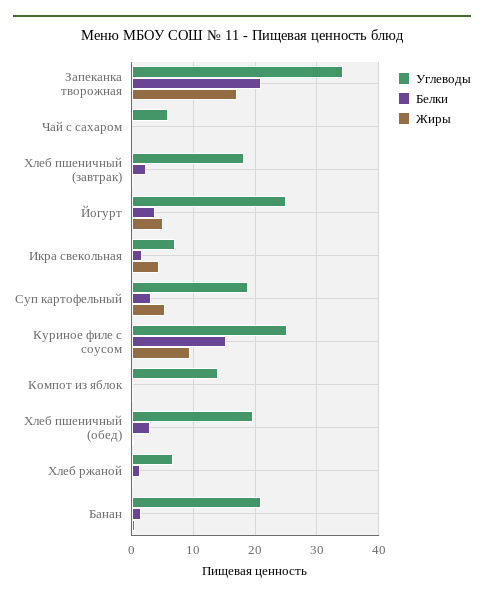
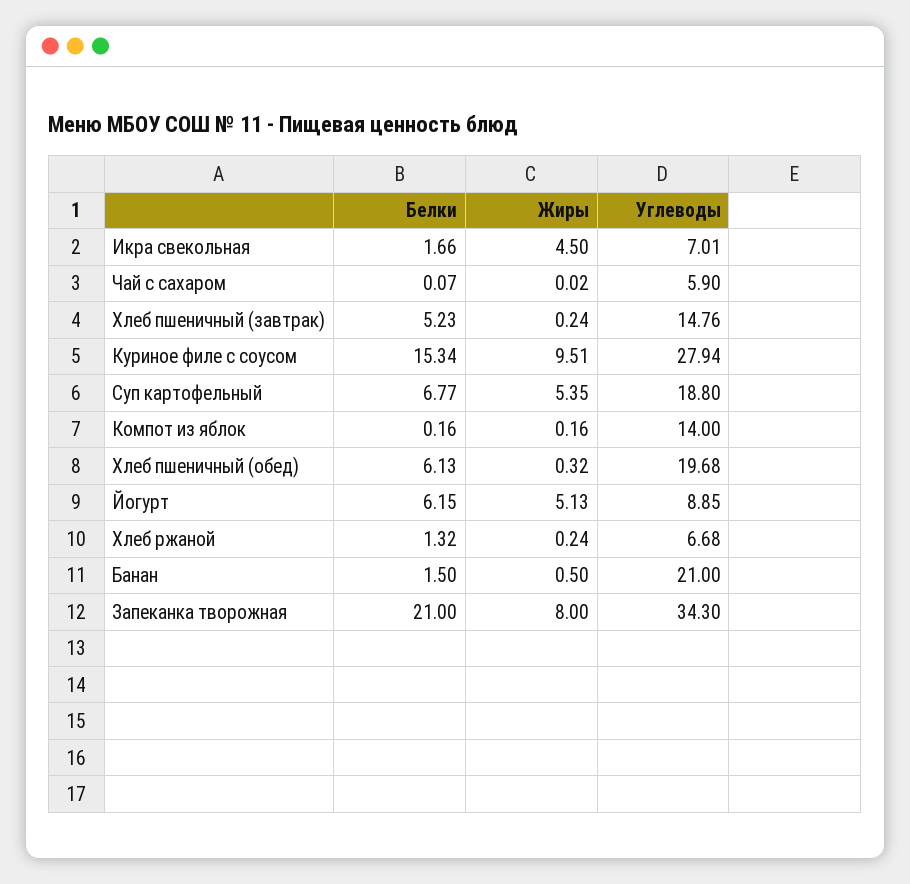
  {
    "Углеводы": {
      "Запеканка творожная": 34.3,
      "Чай с сахаром": 5.9,
-     "Хлеб пшеничный (завтрак)": 18,
+     "Хлеб пшеничный (завтрак)": 14.76,
-     "Йогурт": 25,
+     "Йогурт": 8.85,
      "Икра свекольная": 7.01,
      "Суп картофельный": 18.8,
-     "Куриное филе с соусом": 25,
+     "Куриное филе с соусом": 27.94,
      "Компот из яблок": 14,
      "Хлеб пшеничный (обед)": 19.68,
      "Хлеб ржаной": 6.68,
      "Банан": 21
    },
    "Белки": {
      "Запеканка творожная": 21,
      "Чай с сахаром": 0.07,
-     "Хлеб пшеничный (завтрак)": 2,
+     "Хлеб пшеничный (завтрак)": 5.23,
-     "Йогурт": 4,
+     "Йогурт": 6.15,
      "Икра свекольная": 1.66,
-     "Суп картофельный": 3,
+     "Суп картофельный": 6.77,
      "Куриное филе с соусом": 15.34,
      "Компот из яблок": 0.16,
-     "Хлеб пшеничный (обед)": 3,
+     "Хлеб пшеничный (обед)": 6.13,
      "Хлеб ржаной": 1.32,
      "Банан": 1.5
    },
    "Жиры": {
-     "Запеканка творожная": 17,
+     "Запеканка творожная": 8,
      "Чай с сахаром": 0.02,
      "Хлеб пшеничный (завтрак)": 0.24,
      "Йогурт": 5.13,
      "Икра свекольная": 4.5,
      "Суп картофельный": 5.35,
      "Куриное филе с соусом": 9.51,
      "Компот из яблок": 0.16,
      "Хлеб пшеничный (обед)": 0.32,
      "Хлеб ржаной": 0.24,
      "Банан": 0.5
    }
  }

